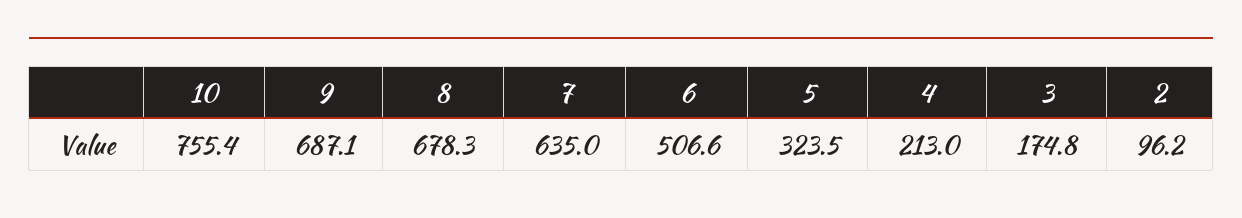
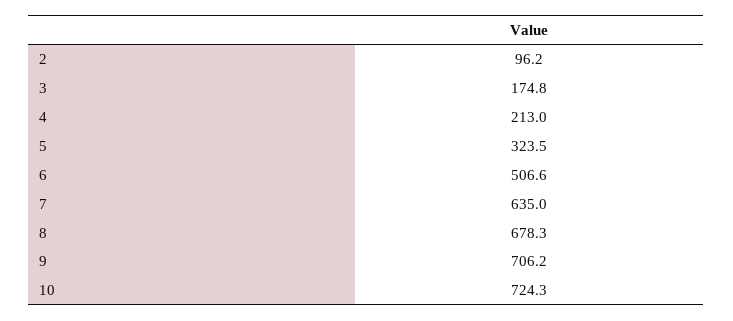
  {
-   "10": 755.4,
+   "10": 724.3,
-   "9": 687.1,
+   "9": 706.2,
    "8": 678.3,
    "7": 635,
    "6": 506.6,
    "5": 323.5,
    "4": 213,
    "3": 174.8,
    "2": 96.2
  }

